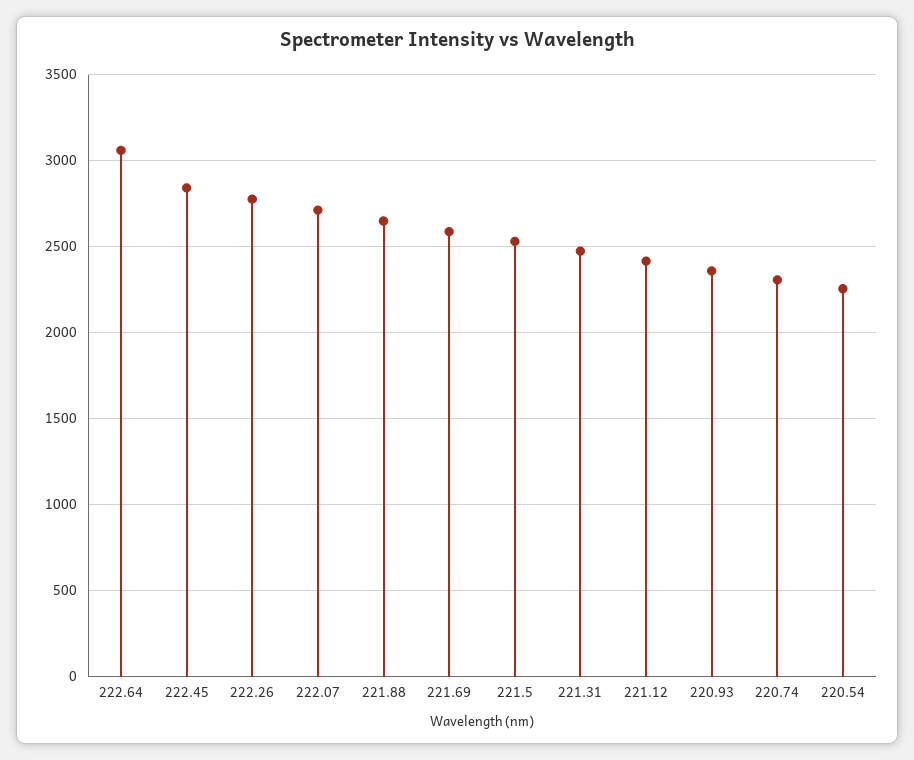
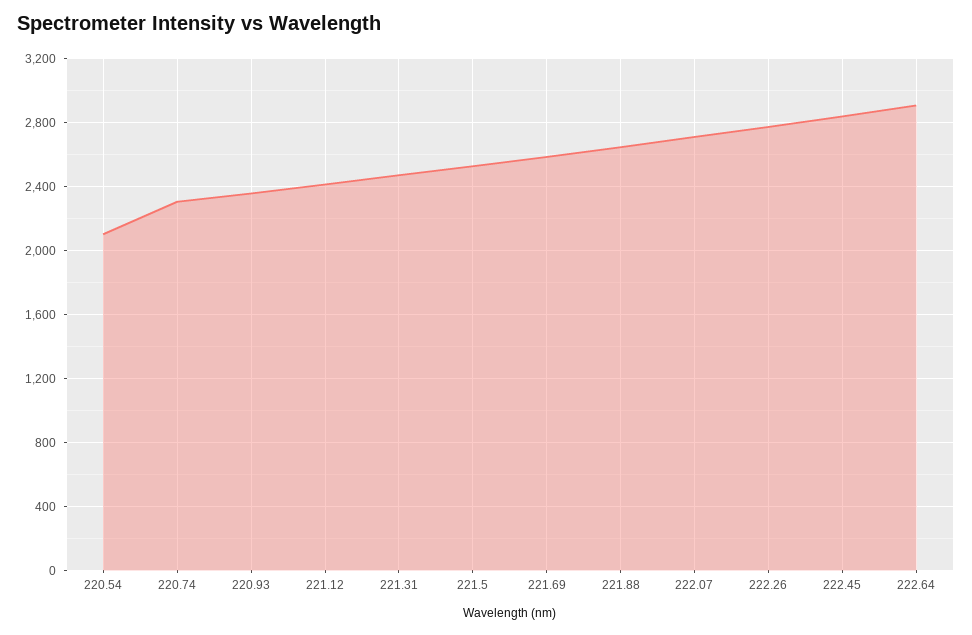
  {
-   "222.64": 3050,
+   "222.64": 2900,
    "222.45": 2850,
    "222.26": 2800,
    "222.07": 2700,
    "221.88": 2650,
    "221.69": 2600,
    "221.5": 2550,
    "221.31": 2450,
    "221.12": 2400,
    "220.93": 2350,
    "220.74": 2300,
-   "220.54": 2250
+   "220.54": 2100
  }

